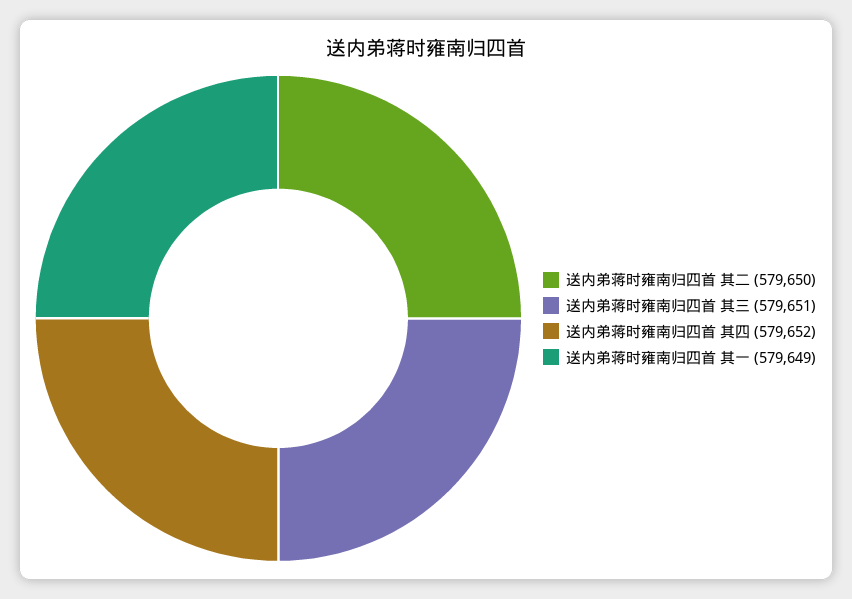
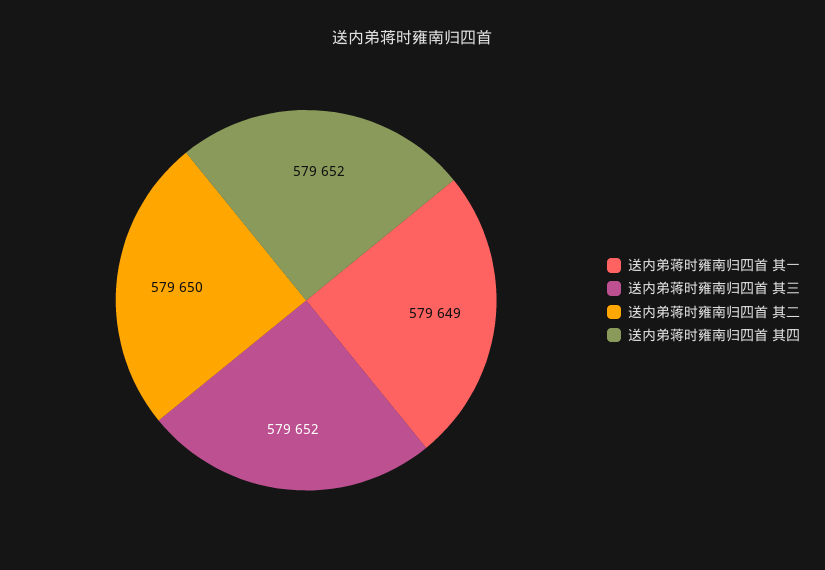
  {
    "送内弟蒋时雍南归四首 其二": 579650,
-   "送内弟蒋时雍南归四首 其三": 579651,
+   "送内弟蒋时雍南归四首 其三": 579652,
    "送内弟蒋时雍南归四首 其四": 579652,
    "送内弟蒋时雍南归四首 其一": 579649
  }

